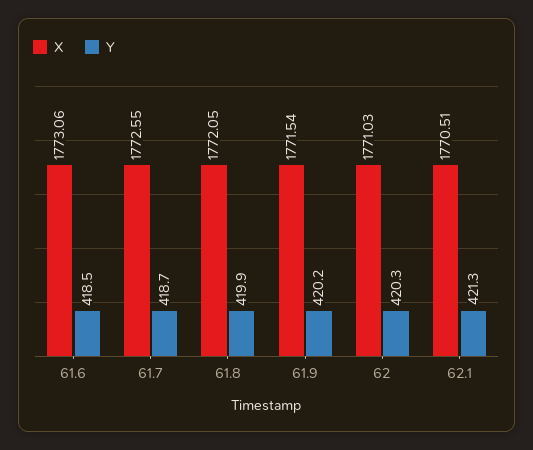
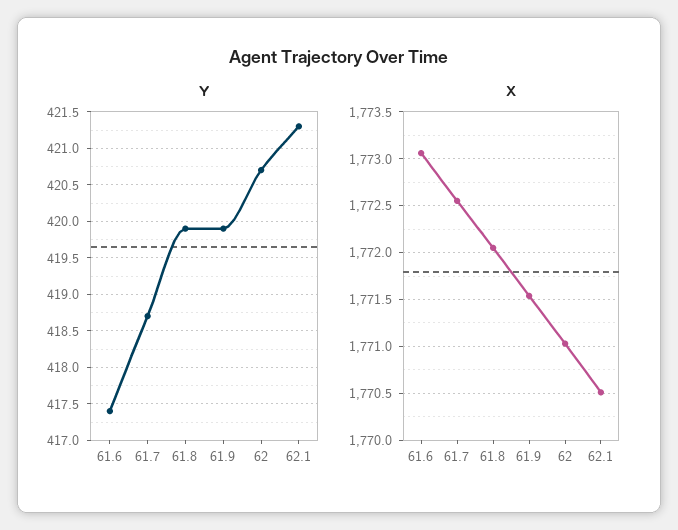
  {
    "X": {
      "61.6": 1773.06,
      "61.7": 1772.55,
      "61.8": 1772.05,
      "61.9": 1771.54,
      "62": 1771.03,
      "62.1": 1770.51
    },
    "Y": {
-     "61.6": 418.5,
+     "61.6": 417.4,
      "61.7": 418.7,
      "61.8": 419.9,
-     "61.9": 420.2,
+     "61.9": 419.9,
-     "62": 420.3,
+     "62": 420.7,
      "62.1": 421.3
    }
  }

